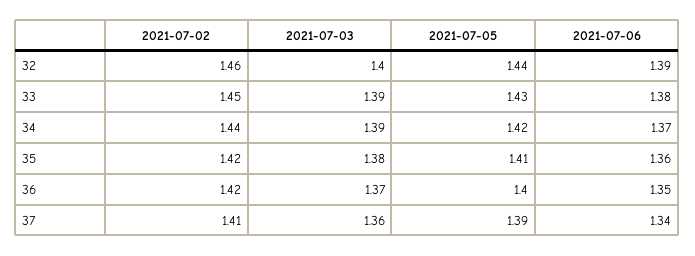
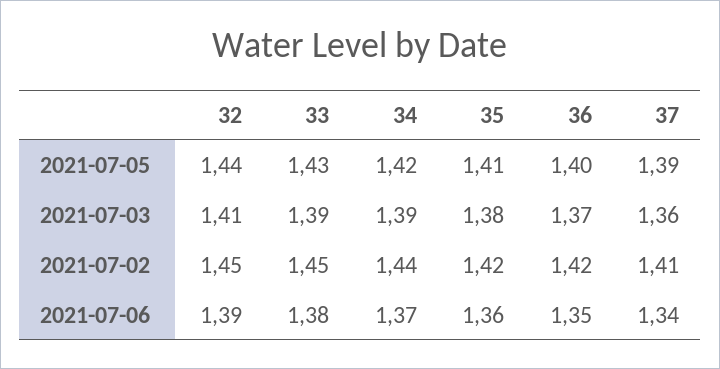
  {
    "2021-07-02": {
-     "32": 1.46,
+     "32": 1.45,
      "33": 1.45,
      "34": 1.44,
      "35": 1.42,
      "36": 1.42,
      "37": 1.41
    },
    "2021-07-03": {
-     "32": 1.4,
+     "32": 1.41,
      "33": 1.39,
      "34": 1.39,
      "35": 1.38,
      "36": 1.37,
      "37": 1.36
    },
    "2021-07-05": {
      "32": 1.44,
      "33": 1.43,
      "34": 1.42,
      "35": 1.41,
      "36": 1.4,
      "37": 1.39
    },
    "2021-07-06": {
      "32": 1.39,
      "33": 1.38,
      "34": 1.37,
      "35": 1.36,
      "36": 1.35,
      "37": 1.34
    }
  }

